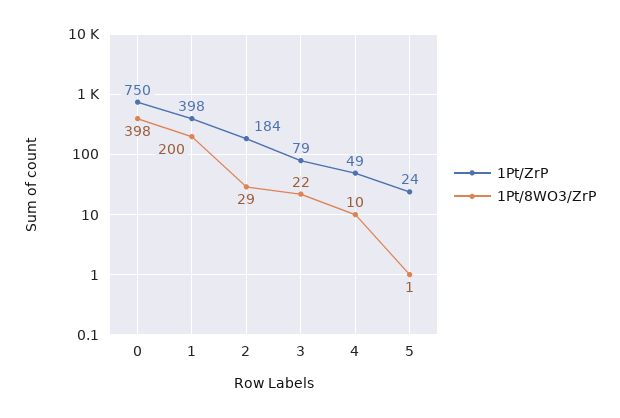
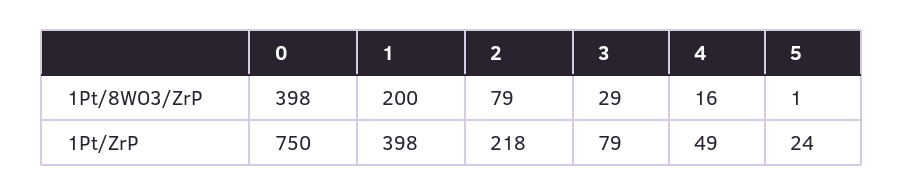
  {
    "1Pt/ZrP": {
      "0": 750,
      "1": 398,
-     "2": 184,
+     "2": 218,
      "3": 79,
      "4": 49,
      "5": 24
    },
    "1Pt/8WO3/ZrP": {
      "0": 398,
      "1": 200,
-     "2": 29,
+     "2": 79,
-     "3": 22,
+     "3": 29,
-     "4": 10,
+     "4": 16,
      "5": 1
    }
  }

